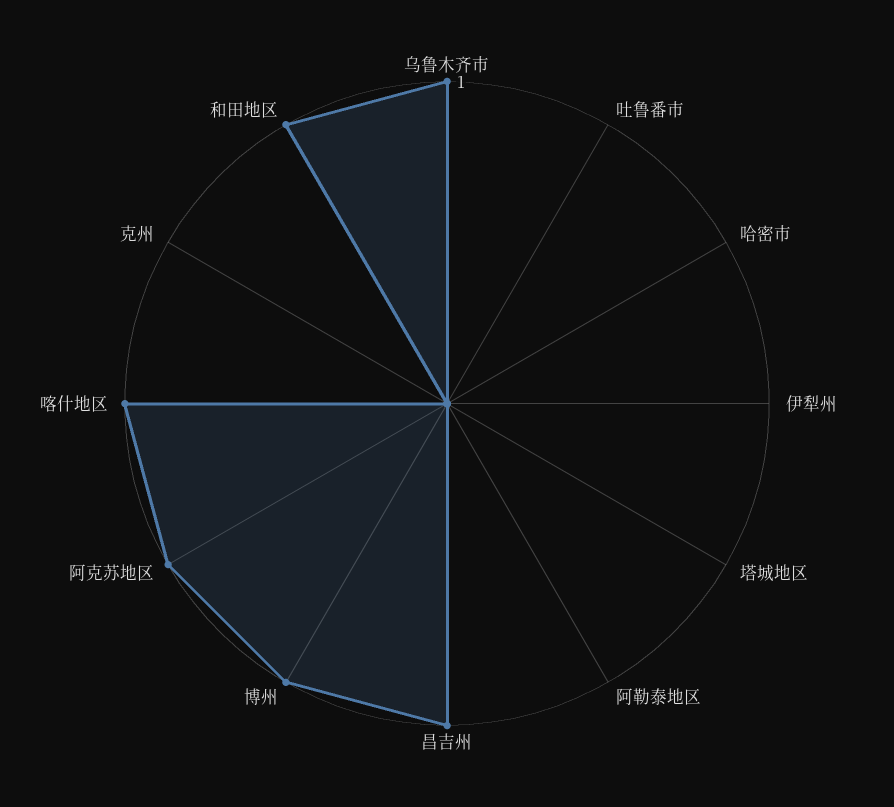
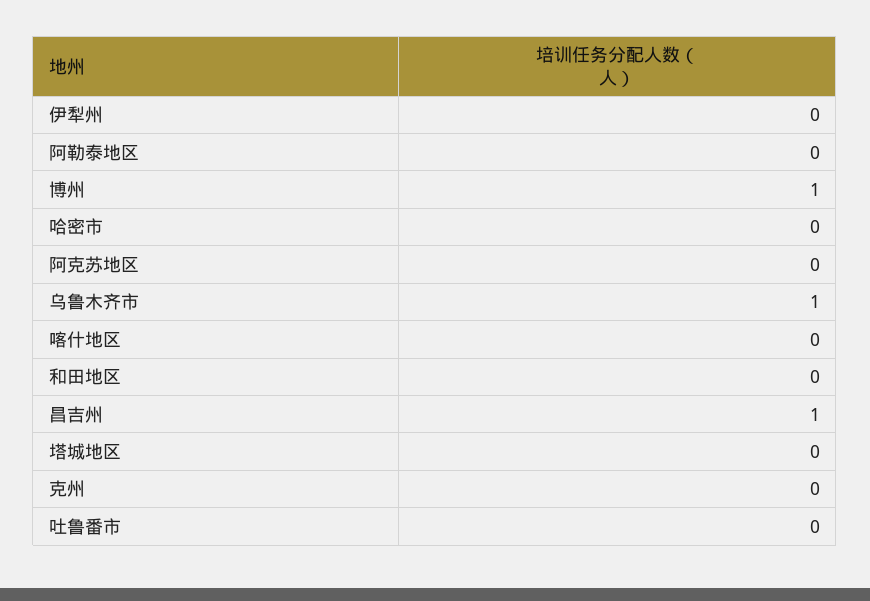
  {
    "乌鲁木齐市": 1,
    "吐鲁番市": 0,
    "哈密市": 0,
    "伊犁州": 0,
    "塔城地区": 0,
    "阿勒泰地区": 0,
    "昌吉州": 1,
    "博州": 1,
-   "阿克苏地区": 1,
+   "阿克苏地区": 0,
-   "喀什地区": 1,
+   "喀什地区": 0,
    "克州": 0,
-   "和田地区": 1
+   "和田地区": 0
  }

